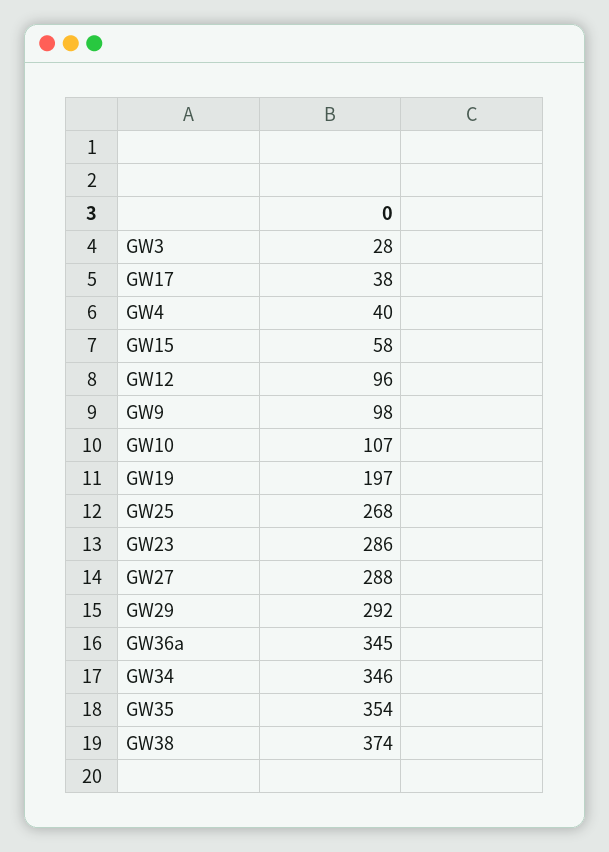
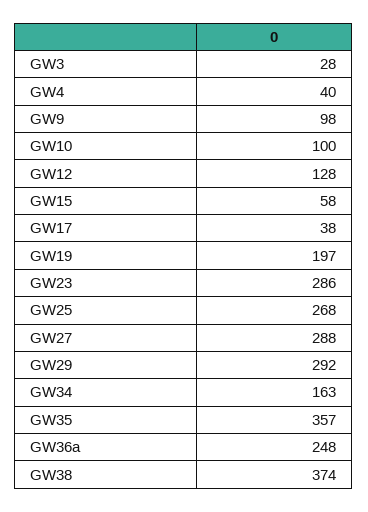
  {
    "GW3": 28,
    "GW17": 38,
    "GW4": 40,
    "GW15": 58,
-   "GW12": 96,
+   "GW12": 128,
    "GW9": 98,
-   "GW10": 107,
+   "GW10": 100,
    "GW19": 197,
    "GW25": 268,
    "GW23": 286,
    "GW27": 288,
    "GW29": 292,
-   "GW36a": 345,
+   "GW36a": 248,
-   "GW34": 346,
+   "GW34": 163,
-   "GW35": 354,
+   "GW35": 357,
    "GW38": 374
  }

